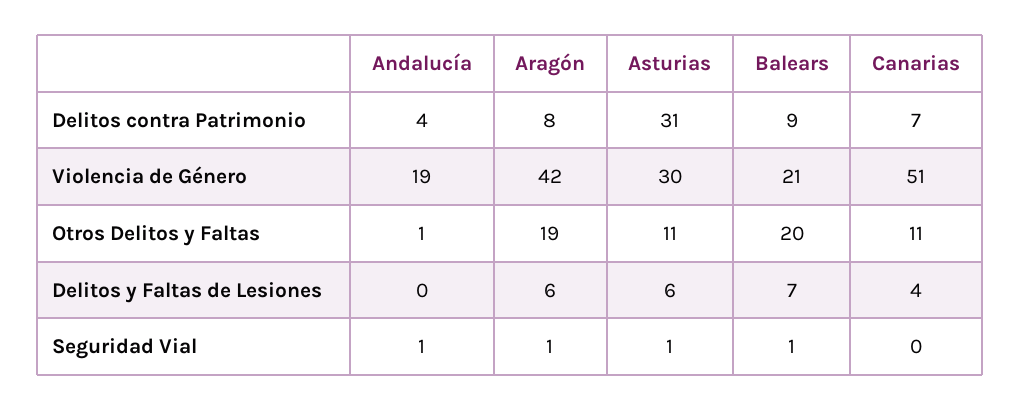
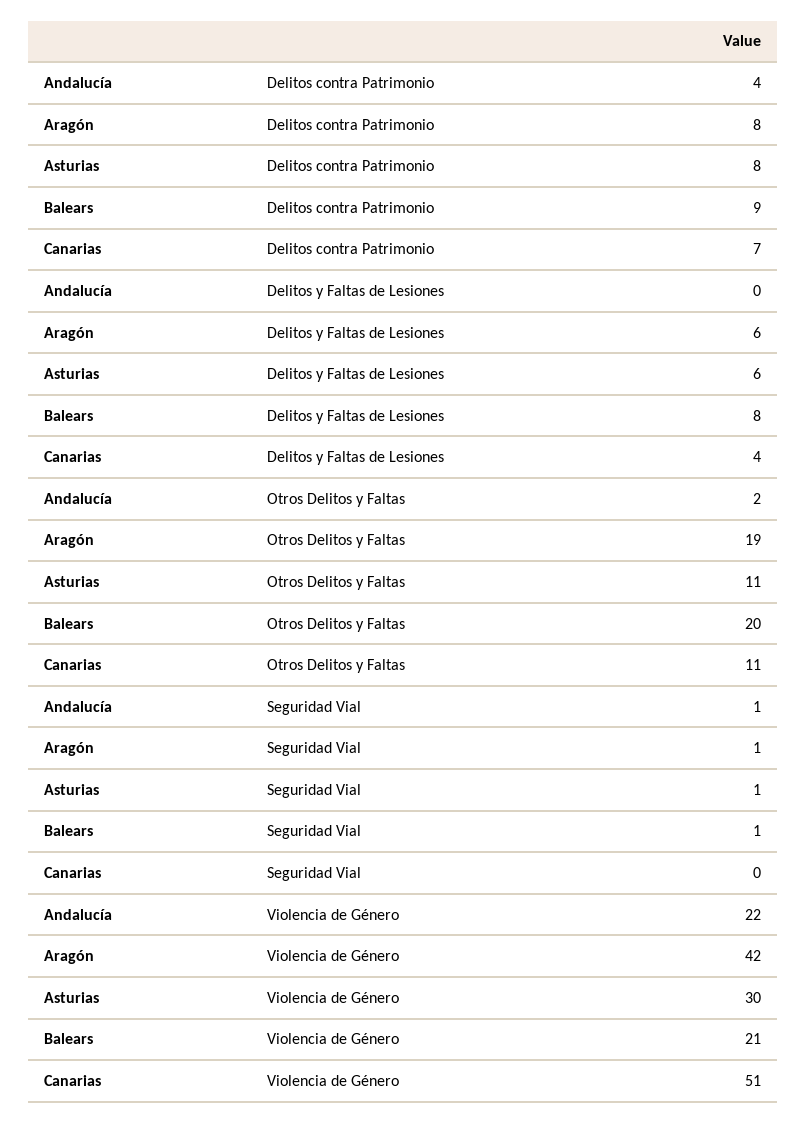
  {
    "Andalucía": {
      "Delitos contra Patrimonio": 4,
-     "Violencia de Género": 19,
+     "Violencia de Género": 22,
-     "Otros Delitos y Faltas": 1,
+     "Otros Delitos y Faltas": 2,
      "Delitos y Faltas de Lesiones": 0,
      "Seguridad Vial": 1
    },
    "Aragón": {
      "Delitos contra Patrimonio": 8,
      "Violencia de Género": 42,
      "Otros Delitos y Faltas": 19,
      "Delitos y Faltas de Lesiones": 6,
      "Seguridad Vial": 1
    },
    "Asturias": {
-     "Delitos contra Patrimonio": 31,
+     "Delitos contra Patrimonio": 8,
      "Violencia de Género": 30,
      "Otros Delitos y Faltas": 11,
      "Delitos y Faltas de Lesiones": 6,
      "Seguridad Vial": 1
    },
    "Balears": {
      "Delitos contra Patrimonio": 9,
      "Violencia de Género": 21,
      "Otros Delitos y Faltas": 20,
-     "Delitos y Faltas de Lesiones": 7,
+     "Delitos y Faltas de Lesiones": 8,
      "Seguridad Vial": 1
    },
    "Canarias": {
      "Delitos contra Patrimonio": 7,
      "Violencia de Género": 51,
      "Otros Delitos y Faltas": 11,
      "Delitos y Faltas de Lesiones": 4,
      "Seguridad Vial": 0
    }
  }

